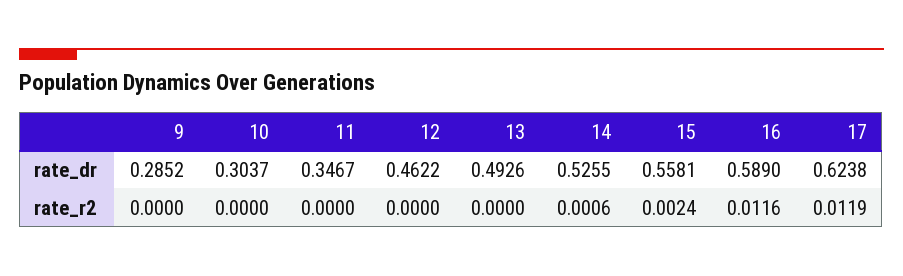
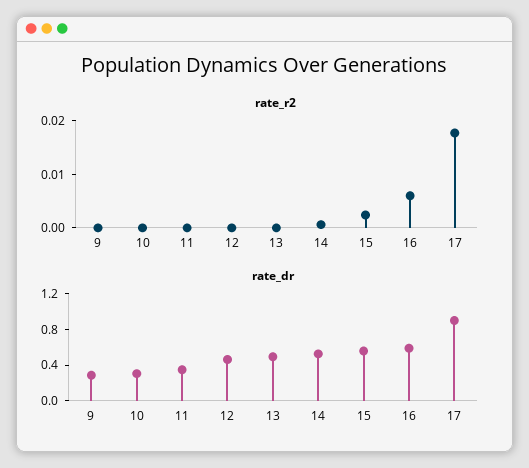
  {
    "rate_dr": {
      "9": 0.2852,
      "10": 0.3037,
      "11": 0.3467,
      "12": 0.4622,
      "13": 0.4926,
      "14": 0.5255,
      "15": 0.5581,
      "16": 0.589,
-     "17": 0.6238
+     "17": 0.9
    },
    "rate_r2": {
      "9": 0,
      "10": 0,
      "11": 0,
      "12": 0,
      "13": 0,
      "14": 0.0006,
      "15": 0.0024,
-     "16": 0.0116,
+     "16": 0.006,
-     "17": 0.0119
+     "17": 0.018
    }
  }

